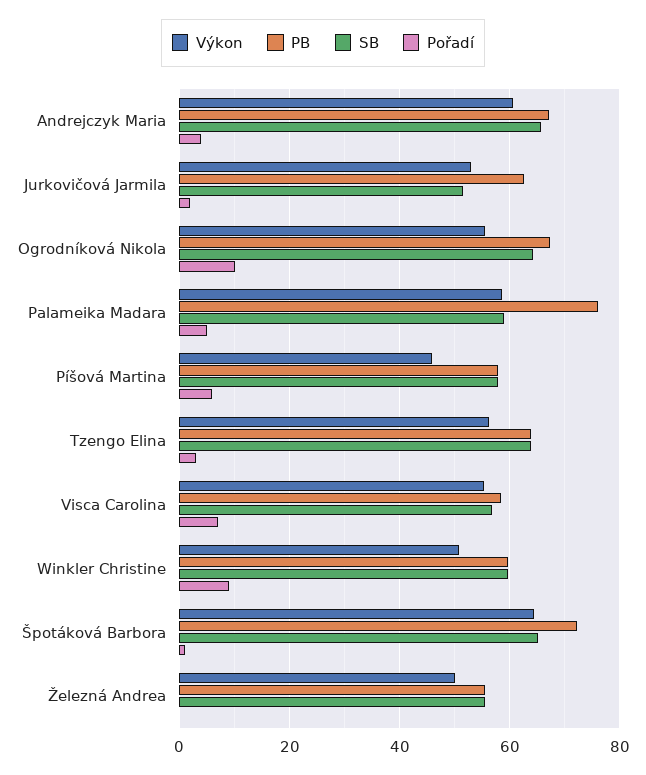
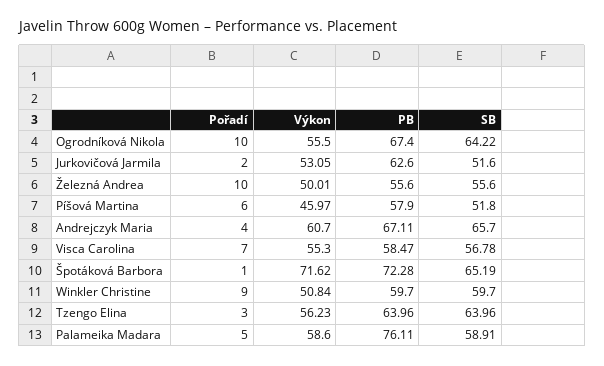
  {
    "Výkon": {
      "Andrejczyk Maria": 60.7,
      "Jurkovičová Jarmila": 53.05,
      "Ogrodníková Nikola": 55.5,
      "Palameika Madara": 58.6,
      "Píšová Martina": 45.97,
      "Tzengo Elina": 56.23,
      "Visca Carolina": 55.3,
      "Winkler Christine": 50.84,
-     "Špotáková Barbora": 64,
+     "Špotáková Barbora": 71.62,
      "Železná Andrea": 50.01
    },
    "PB": {
      "Andrejczyk Maria": 67.11,
      "Jurkovičová Jarmila": 62.6,
      "Ogrodníková Nikola": 67.4,
      "Palameika Madara": 76.11,
      "Píšová Martina": 57.9,
      "Tzengo Elina": 63.96,
      "Visca Carolina": 58.47,
      "Winkler Christine": 59.7,
      "Špotáková Barbora": 72.28,
      "Železná Andrea": 55.6
    },
    "SB": {
      "Andrejczyk Maria": 65.7,
      "Jurkovičová Jarmila": 51.6,
      "Ogrodníková Nikola": 64.22,
      "Palameika Madara": 58.91,
-     "Píšová Martina": 58,
+     "Píšová Martina": 51.8,
      "Tzengo Elina": 63.96,
      "Visca Carolina": 56.78,
      "Winkler Christine": 59.7,
      "Špotáková Barbora": 65.19,
      "Železná Andrea": 55.6
    },
    "Pořadí": {
      "Andrejczyk Maria": 4,
      "Jurkovičová Jarmila": 2,
      "Ogrodníková Nikola": 10,
      "Palameika Madara": 5,
      "Píšová Martina": 6,
      "Tzengo Elina": 3,
      "Visca Carolina": 7,
      "Winkler Christine": 9,
      "Špotáková Barbora": 1,
-     "Železná Andrea": 0
+     "Železná Andrea": 10
    }
  }

